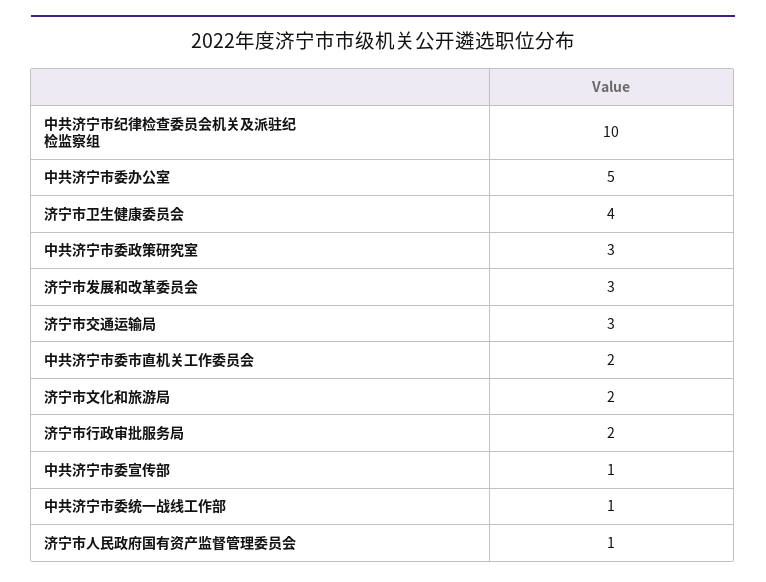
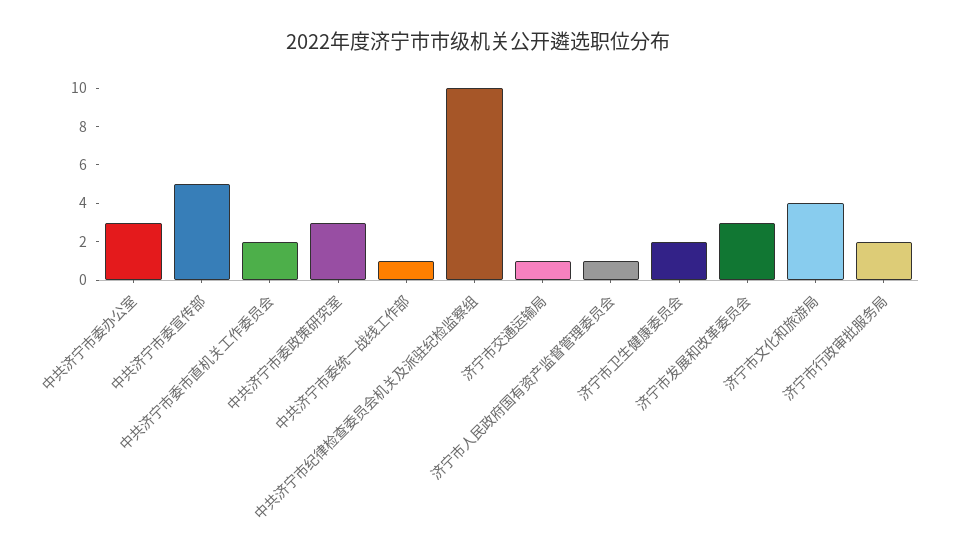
  {
    "中共济宁市纪律检查委员会机关及派驻纪检监察组": 10,
-   "中共济宁市委办公室": 5,
+   "中共济宁市委办公室": 3,
-   "济宁市卫生健康委员会": 4,
+   "济宁市卫生健康委员会": 2,
    "中共济宁市委政策研究室": 3,
    "济宁市发展和改革委员会": 3,
-   "济宁市交通运输局": 3,
+   "济宁市交通运输局": 1,
    "中共济宁市委市直机关工作委员会": 2,
-   "济宁市文化和旅游局": 2,
+   "济宁市文化和旅游局": 4,
    "济宁市行政审批服务局": 2,
-   "中共济宁市委宣传部": 1,
+   "中共济宁市委宣传部": 5,
    "中共济宁市委统一战线工作部": 1,
    "济宁市人民政府国有资产监督管理委员会": 1
  }

